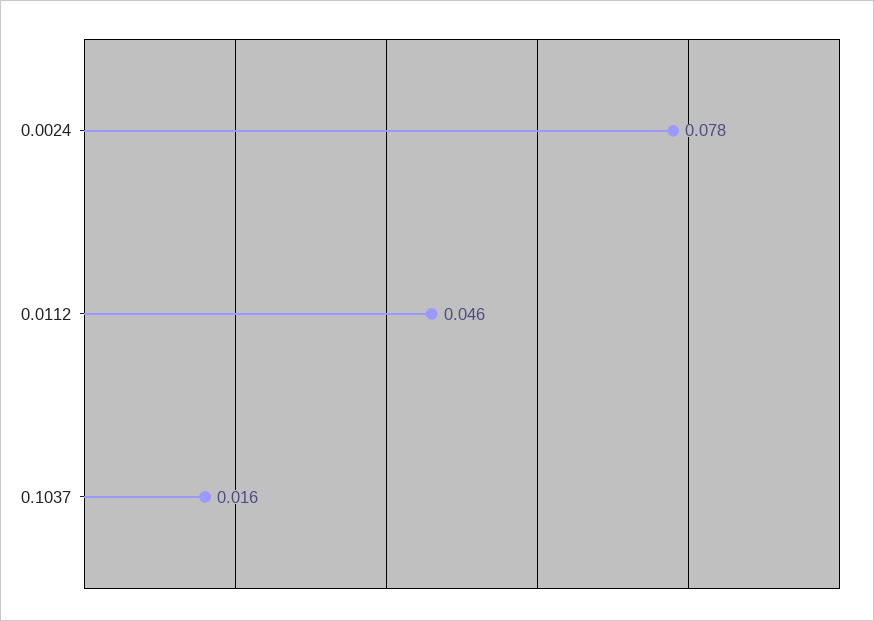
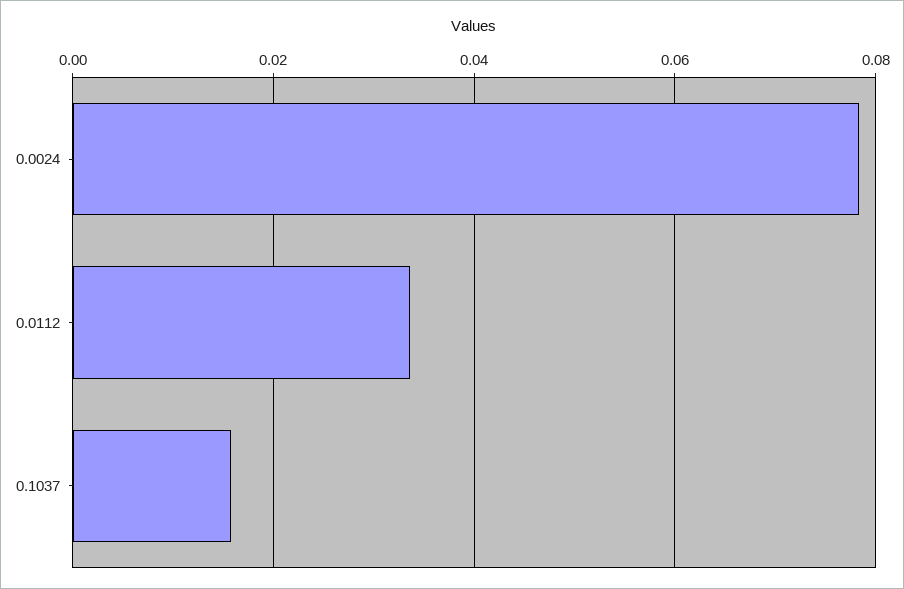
  {
    "0.0024": 0.078,
-   "0.0112": 0.046,
+   "0.0112": 0.034,
    "0.1037": 0.016
  }

